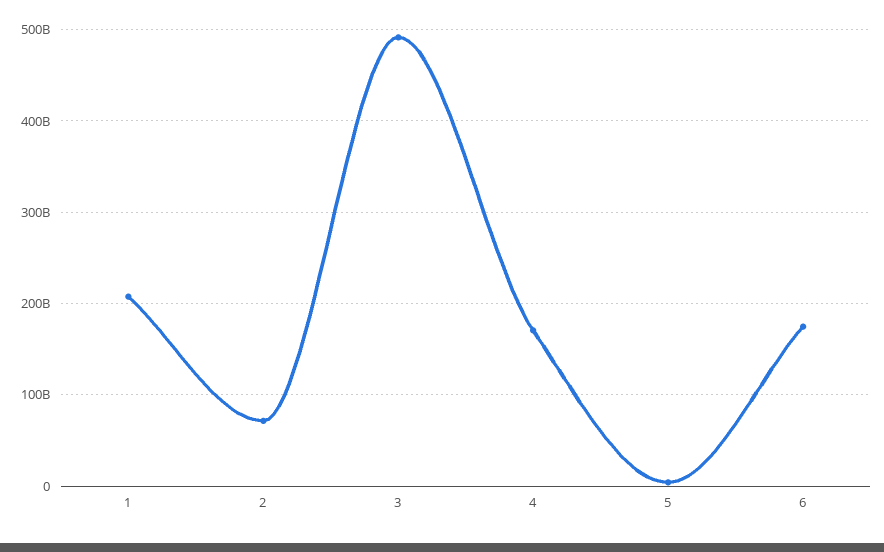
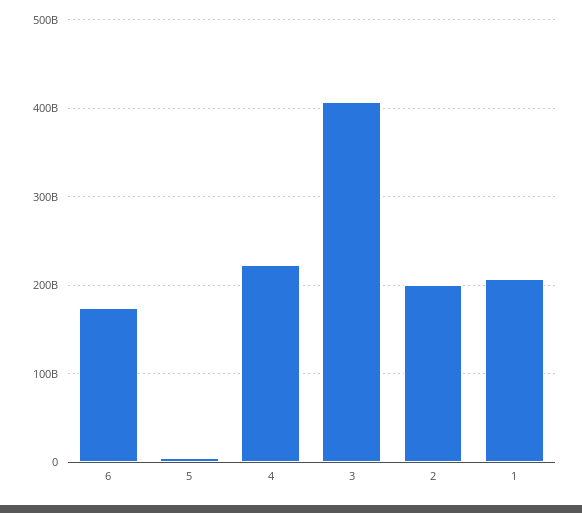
  {
    "1": 210000000000,
-   "2": 70000000000,
+   "2": 200000000000,
-   "3": 490000000000,
+   "3": 410000000000,
-   "4": 170000000000,
+   "4": 220000000000,
    "5": 0,
    "6": 170000000000
  }

